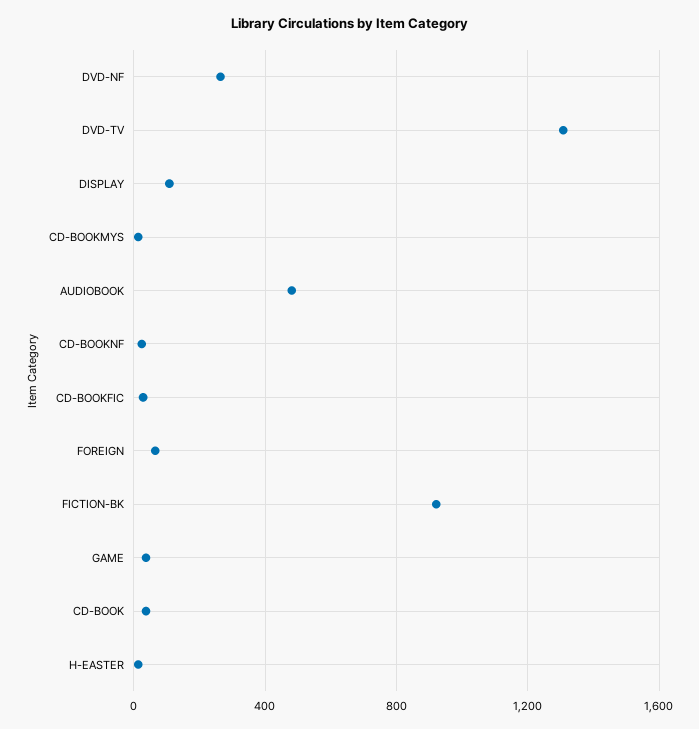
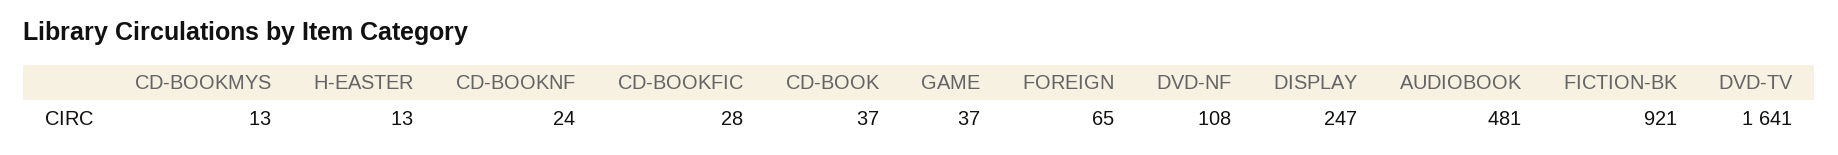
  {
-   "DVD-NF": 250,
+   "DVD-NF": 108,
-   "DVD-TV": 1300,
+   "DVD-TV": 1641,
-   "DISPLAY": 100,
+   "DISPLAY": 247,
    "CD-BOOKMYS": 13,
    "AUDIOBOOK": 481,
    "CD-BOOKNF": 24,
    "CD-BOOKFIC": 28,
    "FOREIGN": 65,
    "FICTION-BK": 921,
    "GAME": 37,
    "CD-BOOK": 37,
    "H-EASTER": 13
  }

